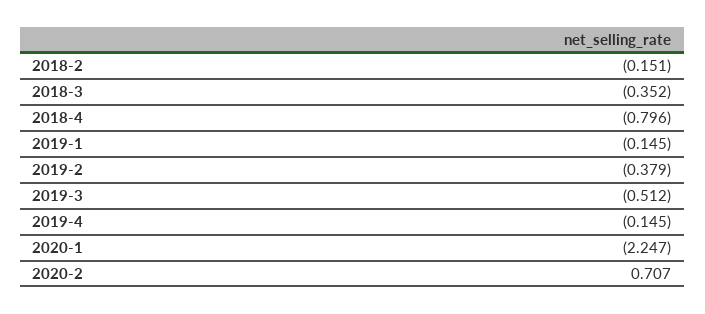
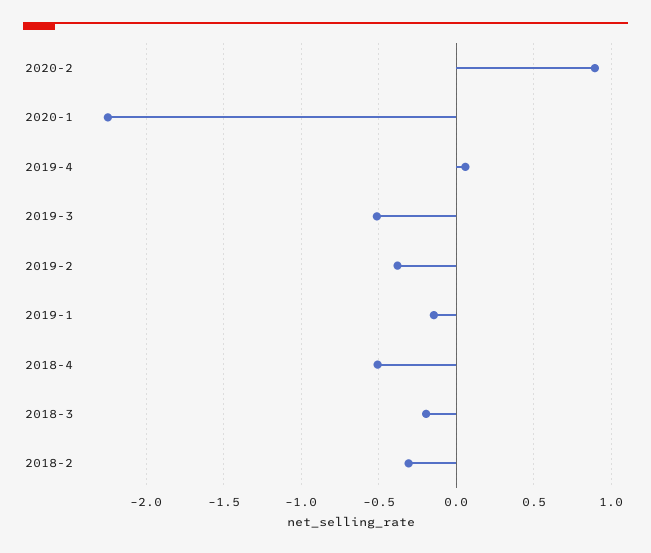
  {
-   "2018-2": -0.151,
+   "2018-2": -0.3,
-   "2018-3": -0.352,
+   "2018-3": -0.2,
-   "2018-4": -0.796,
+   "2018-4": -0.5,
    "2019-1": -0.145,
    "2019-2": -0.379,
    "2019-3": -0.512,
-   "2019-4": -0.145,
+   "2019-4": 0.05,
    "2020-1": -2.247,
-   "2020-2": 0.707
+   "2020-2": 0.9
  }

